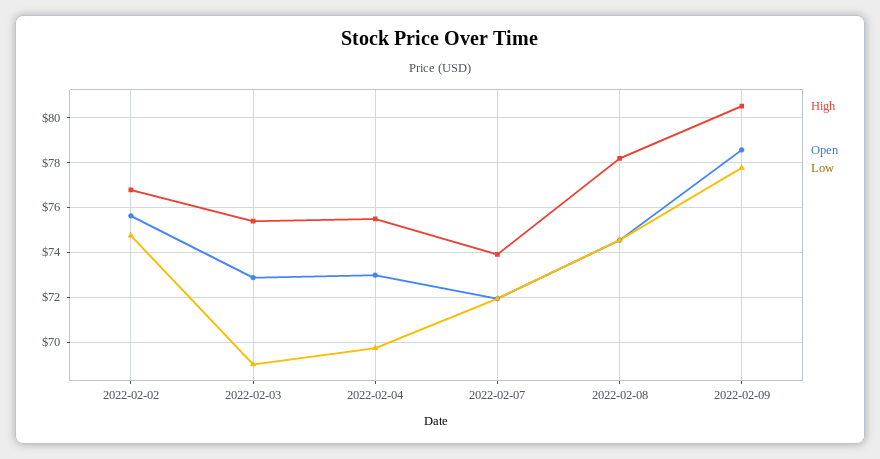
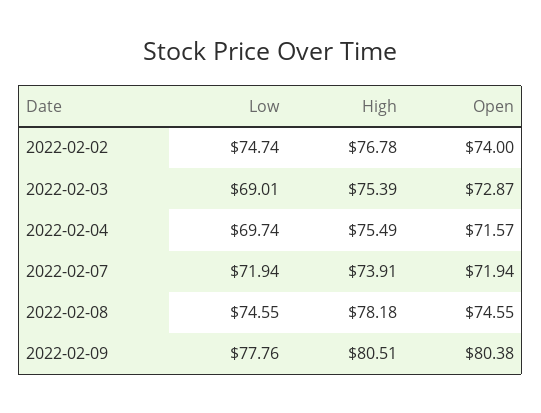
  {
    "High": {
      "2022-02-02": 76.78,
      "2022-02-03": 75.39,
      "2022-02-04": 75.49,
      "2022-02-07": 73.91,
      "2022-02-08": 78.18,
      "2022-02-09": 80.51
    },
    "Open": {
-     "2022-02-02": 75.5,
+     "2022-02-02": 74,
      "2022-02-03": 72.87,
-     "2022-02-04": 73,
+     "2022-02-04": 71.57,
      "2022-02-07": 71.94,
      "2022-02-08": 74.55,
-     "2022-02-09": 78.5
+     "2022-02-09": 80.38
    },
    "Low": {
      "2022-02-02": 74.74,
      "2022-02-03": 69.01,
      "2022-02-04": 69.74,
      "2022-02-07": 71.94,
      "2022-02-08": 74.55,
      "2022-02-09": 77.76
    }
  }

